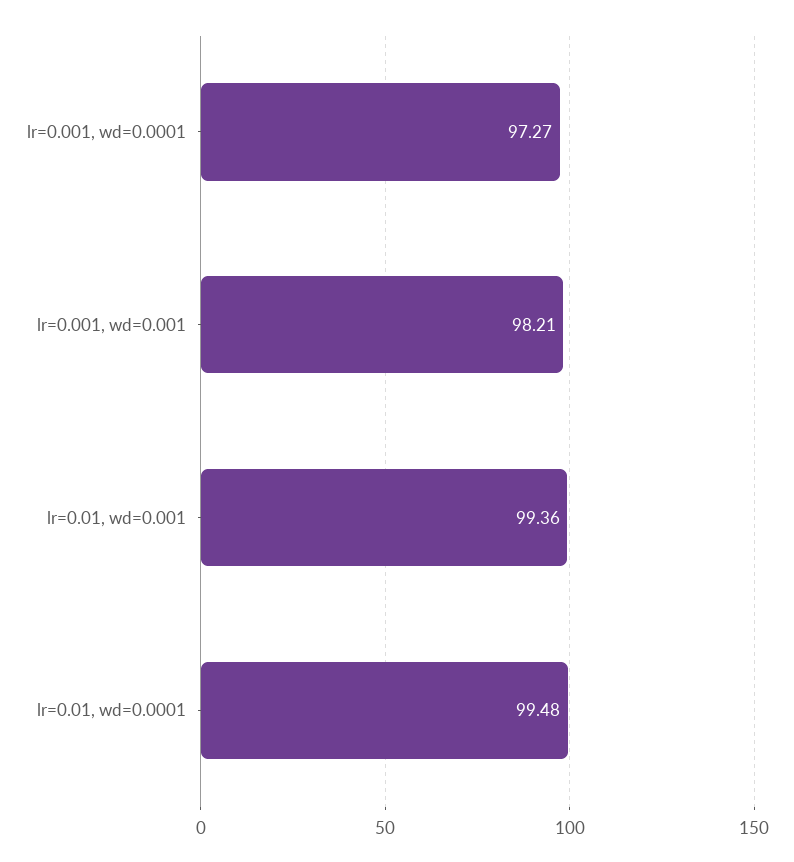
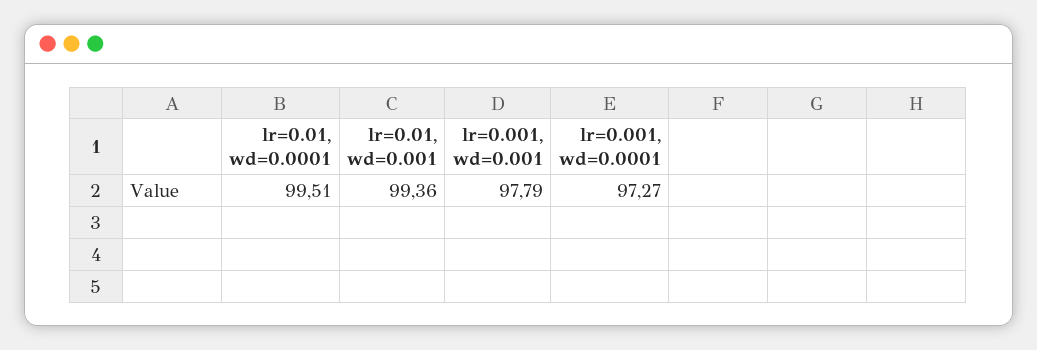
  {
    "lr=0.001, wd=0.0001": 97.27,
-   "lr=0.001, wd=0.001": 98.21,
+   "lr=0.001, wd=0.001": 97.79,
    "lr=0.01, wd=0.001": 99.36,
-   "lr=0.01, wd=0.0001": 99.48
+   "lr=0.01, wd=0.0001": 99.51
  }

